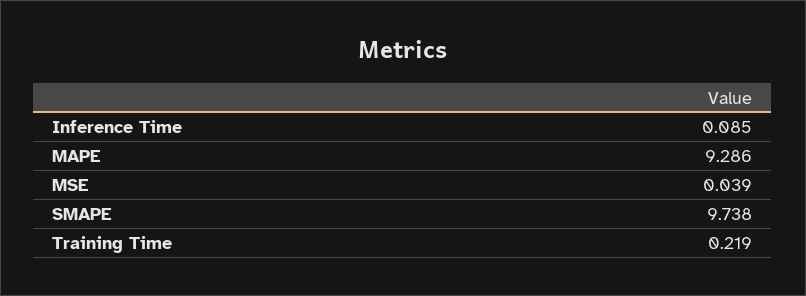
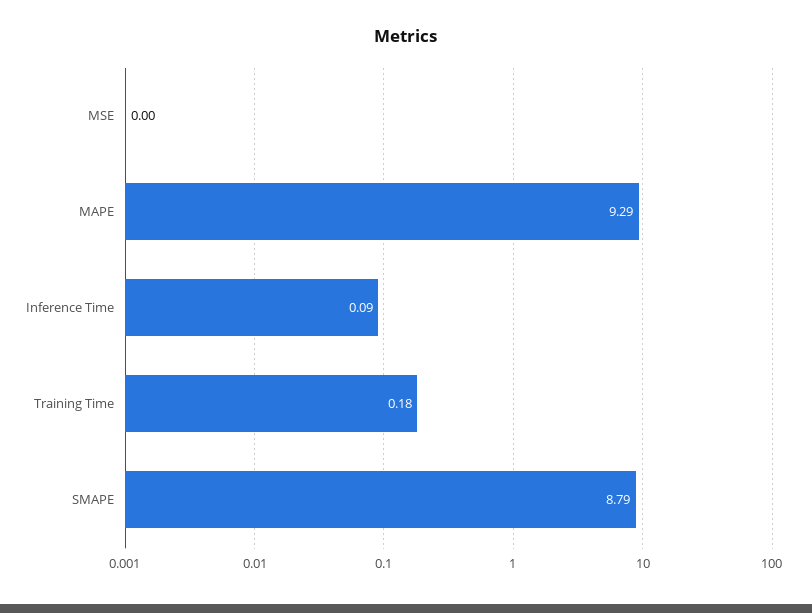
  {
    "Inference Time": 0.085,
    "MAPE": 9.286,
-   "MSE": 0.039,
+   "MSE": 0,
-   "SMAPE": 9.738,
+   "SMAPE": 8.79,
-   "Training Time": 0.219
+   "Training Time": 0.18
  }

